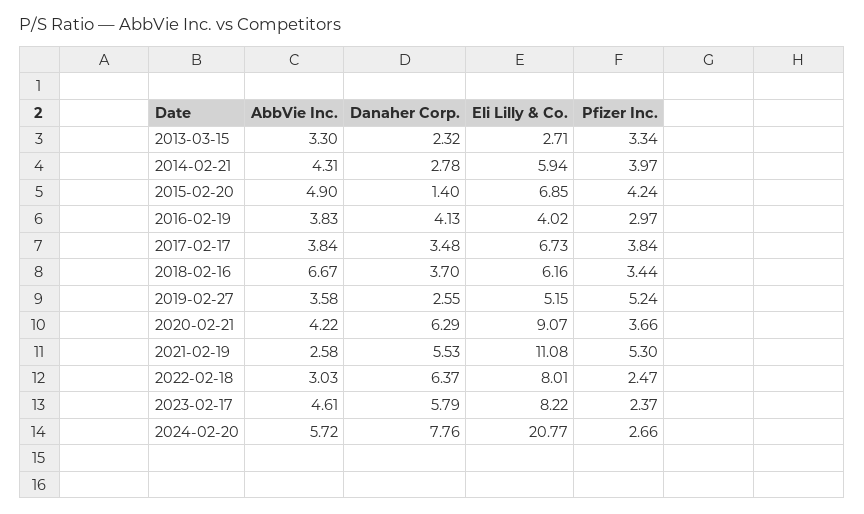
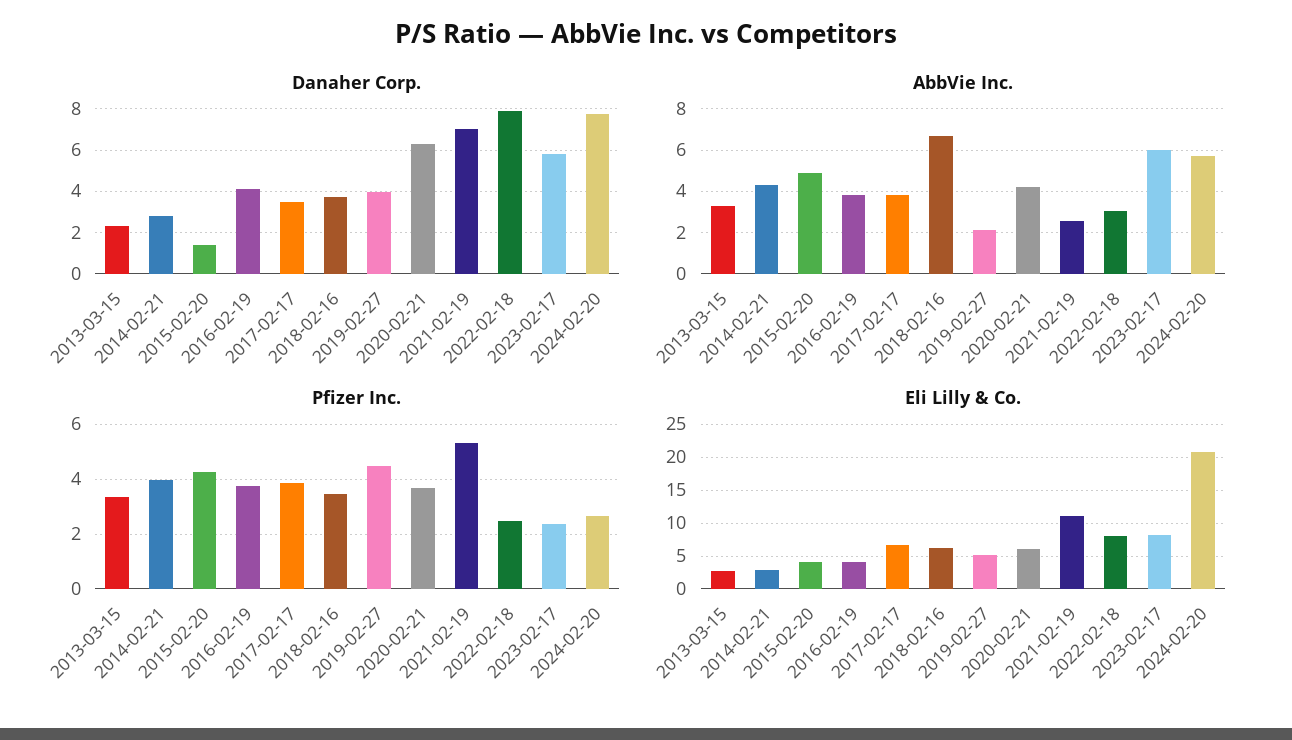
  {
    "AbbVie Inc.": {
      "2013-03-15": 3.3,
      "2014-02-21": 4.31,
      "2015-02-20": 4.9,
      "2016-02-19": 3.83,
      "2017-02-17": 3.84,
      "2018-02-16": 6.67,
-     "2019-02-27": 3.58,
+     "2019-02-27": 2,
      "2020-02-21": 4.22,
      "2021-02-19": 2.58,
      "2022-02-18": 3.03,
-     "2023-02-17": 4.61,
+     "2023-02-17": 6,
      "2024-02-20": 5.72
    },
    "Danaher Corp.": {
      "2013-03-15": 2.32,
      "2014-02-21": 2.78,
      "2015-02-20": 1.4,
      "2016-02-19": 4.13,
      "2017-02-17": 3.48,
      "2018-02-16": 3.7,
-     "2019-02-27": 2.55,
+     "2019-02-27": 4,
      "2020-02-21": 6.29,
-     "2021-02-19": 5.53,
+     "2021-02-19": 7,
-     "2022-02-18": 6.37,
+     "2022-02-18": 8,
      "2023-02-17": 5.79,
      "2024-02-20": 7.76
    },
    "Eli Lilly & Co.": {
      "2013-03-15": 2.71,
-     "2014-02-21": 5.94,
+     "2014-02-21": 3,
-     "2015-02-20": 6.85,
+     "2015-02-20": 4,
      "2016-02-19": 4.02,
      "2017-02-17": 6.73,
      "2018-02-16": 6.16,
      "2019-02-27": 5.15,
-     "2020-02-21": 9.07,
+     "2020-02-21": 6,
      "2021-02-19": 11.08,
      "2022-02-18": 8.01,
      "2023-02-17": 8.22,
      "2024-02-20": 20.77
    },
    "Pfizer Inc.": {
      "2013-03-15": 3.34,
      "2014-02-21": 3.97,
      "2015-02-20": 4.24,
-     "2016-02-19": 2.97,
+     "2016-02-19": 3.75,
      "2017-02-17": 3.84,
      "2018-02-16": 3.44,
-     "2019-02-27": 5.24,
+     "2019-02-27": 4.5,
      "2020-02-21": 3.66,
      "2021-02-19": 5.3,
      "2022-02-18": 2.47,
      "2023-02-17": 2.37,
      "2024-02-20": 2.66
    }
  }

